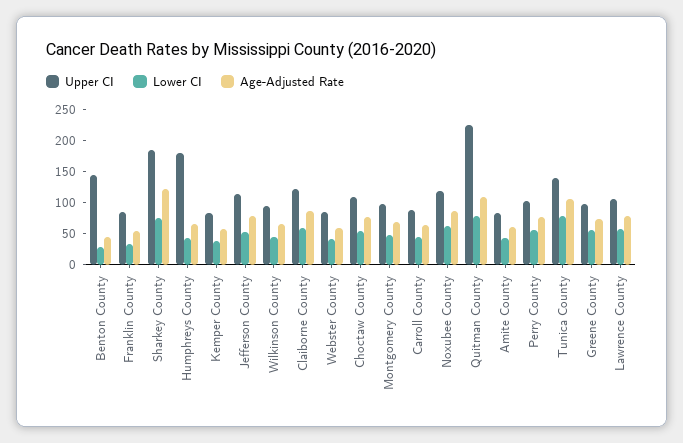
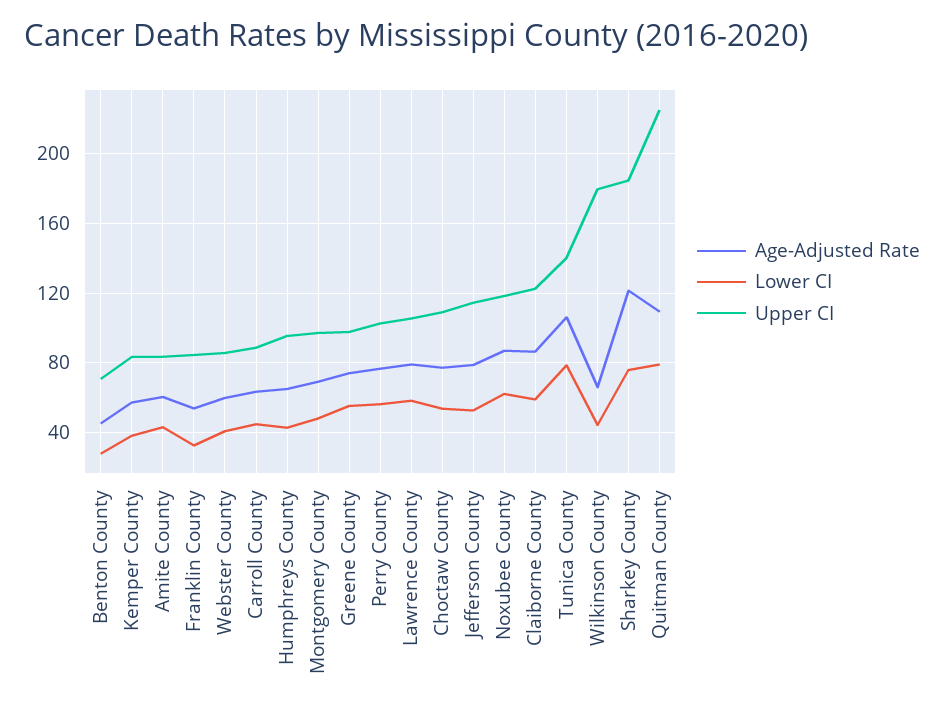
  {
    "Upper CI": {
-     "Benton County": 150,
+     "Benton County": 70,
      "Franklin County": 85,
      "Sharkey County": 185,
-     "Humphreys County": 175,
+     "Humphreys County": 95,
      "Kemper County": 85,
      "Jefferson County": 115,
-     "Wilkinson County": 100,
+     "Wilkinson County": 180,
      "Claiborne County": 125,
      "Webster County": 85,
      "Choctaw County": 110,
      "Montgomery County": 95,
      "Carroll County": 90,
      "Noxubee County": 120,
      "Quitman County": 225,
      "Amite County": 85,
      "Perry County": 105,
      "Tunica County": 140,
      "Greene County": 100,
      "Lawrence County": 105
    },
    "Lower CI": {
      "Benton County": 30,
      "Franklin County": 35,
      "Sharkey County": 75,
      "Humphreys County": 45,
      "Kemper County": 40,
      "Jefferson County": 55,
      "Wilkinson County": 45,
      "Claiborne County": 60,
      "Webster County": 40,
      "Choctaw County": 55,
      "Montgomery County": 50,
      "Carroll County": 45,
      "Noxubee County": 60,
      "Quitman County": 80,
      "Amite County": 45,
      "Perry County": 55,
      "Tunica County": 80,
      "Greene County": 55,
      "Lawrence County": 60
    },
    "Age-Adjusted Rate": {
      "Benton County": 45,
      "Franklin County": 55,
      "Sharkey County": 120,
      "Humphreys County": 65,
      "Kemper County": 55,
      "Jefferson County": 80,
      "Wilkinson County": 65,
      "Claiborne County": 85,
      "Webster County": 60,
      "Choctaw County": 75,
      "Montgomery County": 70,
      "Carroll County": 65,
      "Noxubee County": 85,
      "Quitman County": 110,
      "Amite County": 60,
      "Perry County": 75,
      "Tunica County": 105,
      "Greene County": 75,
      "Lawrence County": 80
    }
  }

